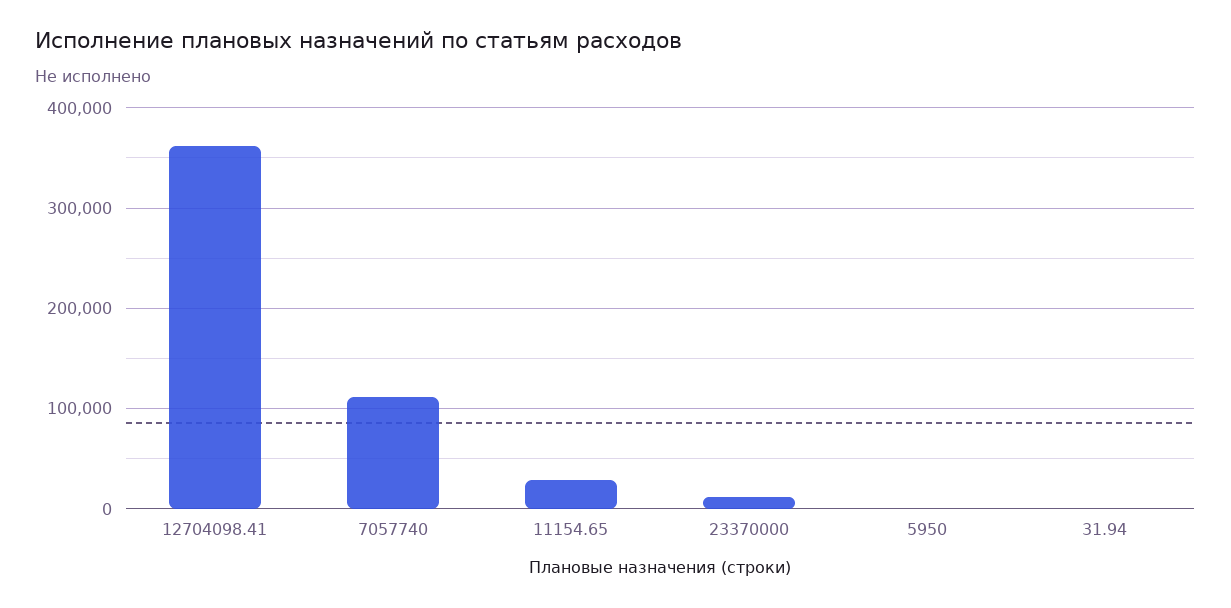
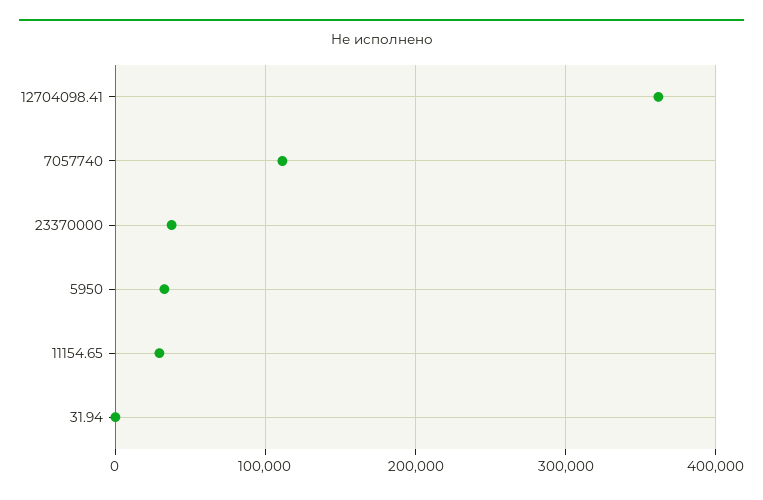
  {
    "12704098.41": 360000,
    "7057740": 110000,
    "11154.65": 30000,
-   "23370000": 10000,
+   "23370000": 40000,
-   "5950": 0,
+   "5950": 30000,
    "31.94": 0
  }

